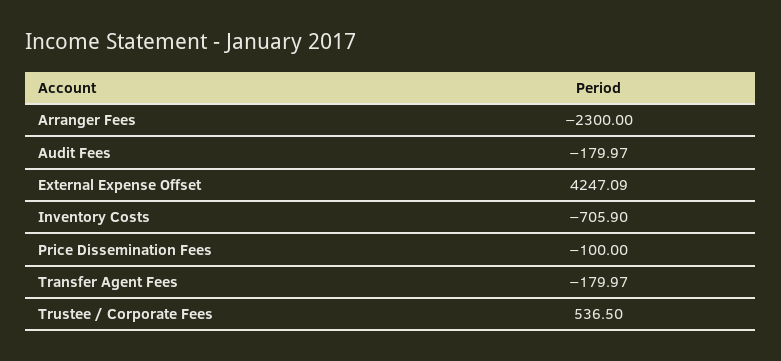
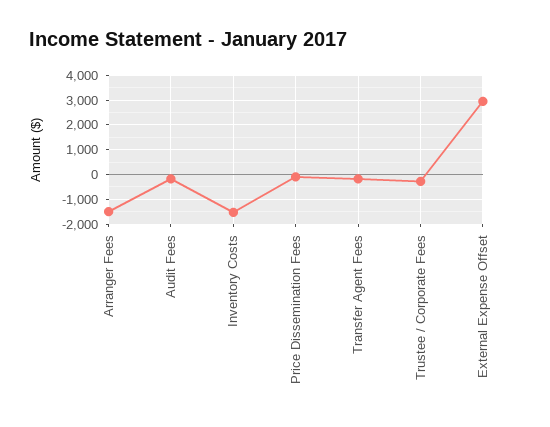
  {
-   "Arranger Fees": -2300,
+   "Arranger Fees": -1500,
    "Audit Fees": -179.97,
-   "External Expense Offset": 4247.09,
+   "External Expense Offset": 3000,
-   "Inventory Costs": -705.9,
+   "Inventory Costs": -1500,
    "Price Dissemination Fees": -100,
    "Transfer Agent Fees": -179.97,
-   "Trustee / Corporate Fees": 536.5
+   "Trustee / Corporate Fees": -250
  }

